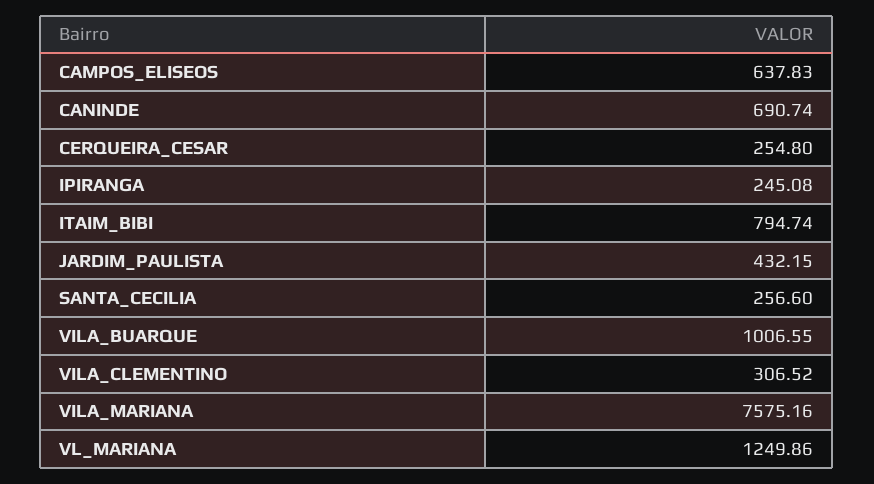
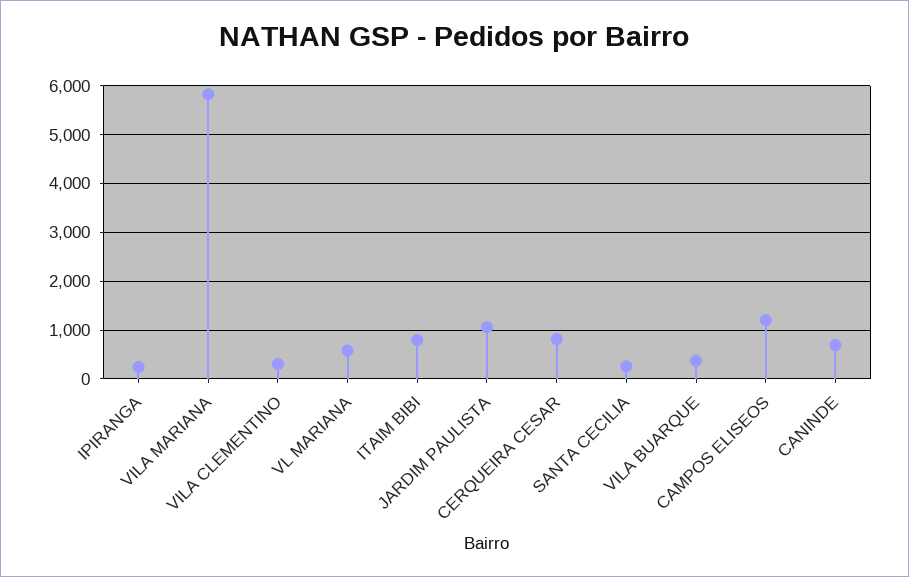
  {
-   "CAMPOS_ELISEOS": 637.83,
+   "CAMPOS_ELISEOS": 1200,
    "CANINDE": 690.74,
-   "CERQUEIRA_CESAR": 254.8,
+   "CERQUEIRA_CESAR": 800,
    "IPIRANGA": 245.08,
    "ITAIM_BIBI": 794.74,
-   "JARDIM_PAULISTA": 432.15,
+   "JARDIM_PAULISTA": 1000,
    "SANTA_CECILIA": 256.6,
-   "VILA_BUARQUE": 1006.55,
+   "VILA_BUARQUE": 400,
    "VILA_CLEMENTINO": 306.52,
-   "VILA_MARIANA": 7575.16,
+   "VILA_MARIANA": 5800,
-   "VL_MARIANA": 1249.86
+   "VL_MARIANA": 600
  }

